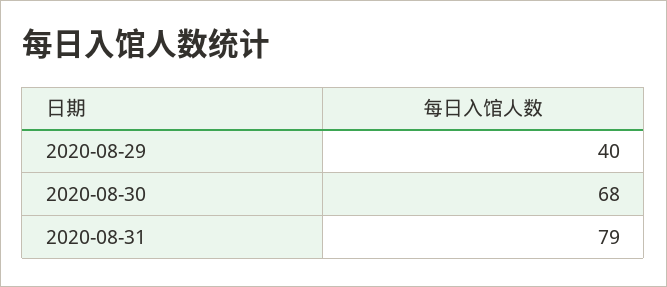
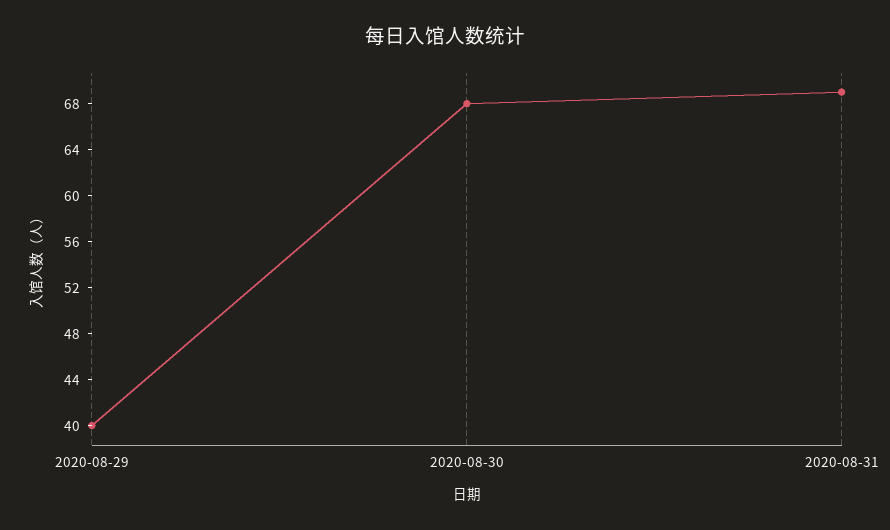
  {
    "2020-08-29": 40,
    "2020-08-30": 68,
-   "2020-08-31": 79
+   "2020-08-31": 69
  }

